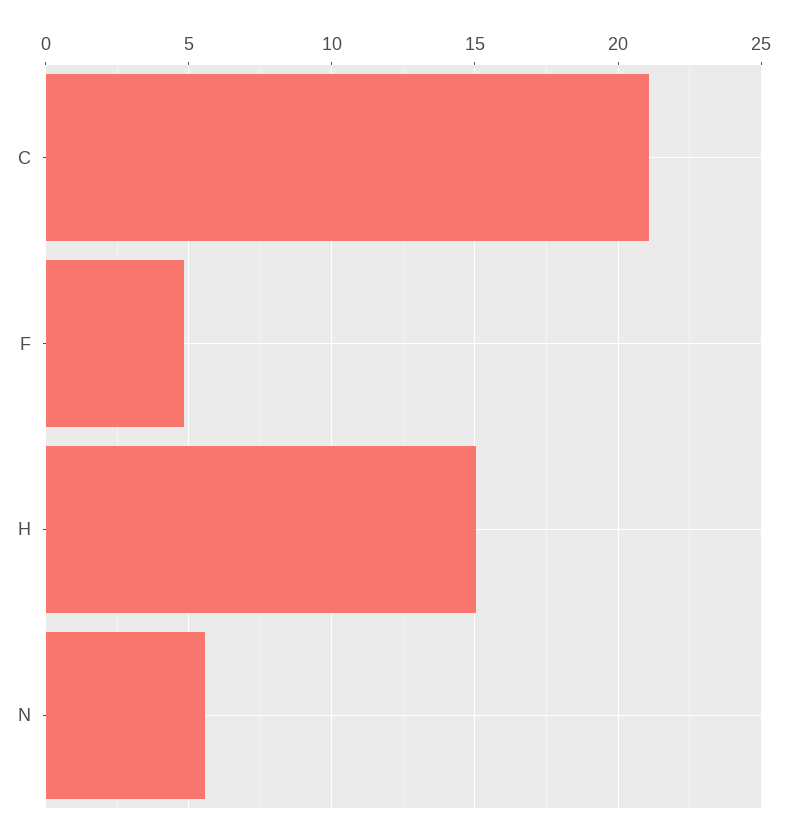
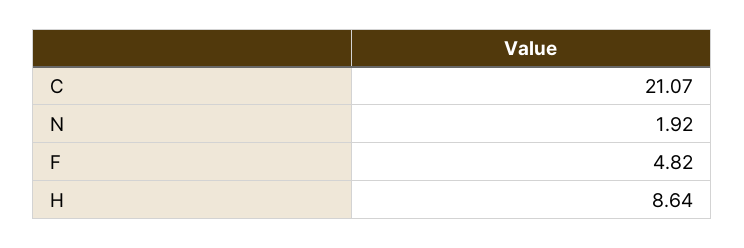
  {
    "C": 21.07,
    "F": 4.82,
-   "H": 15,
+   "H": 8.64,
-   "N": 5.5
+   "N": 1.92
  }

